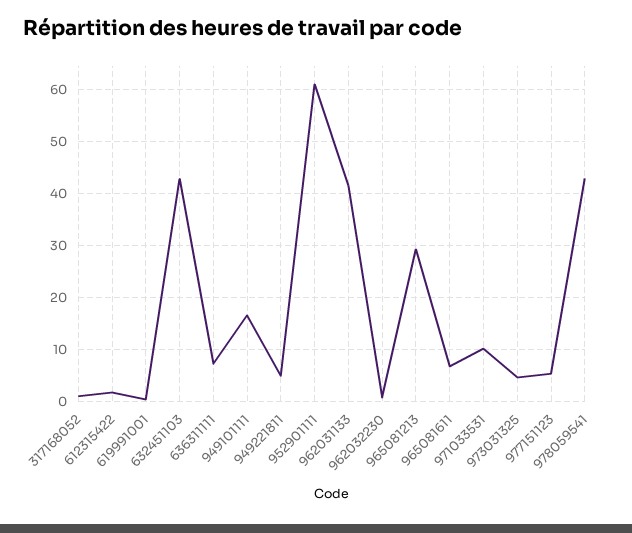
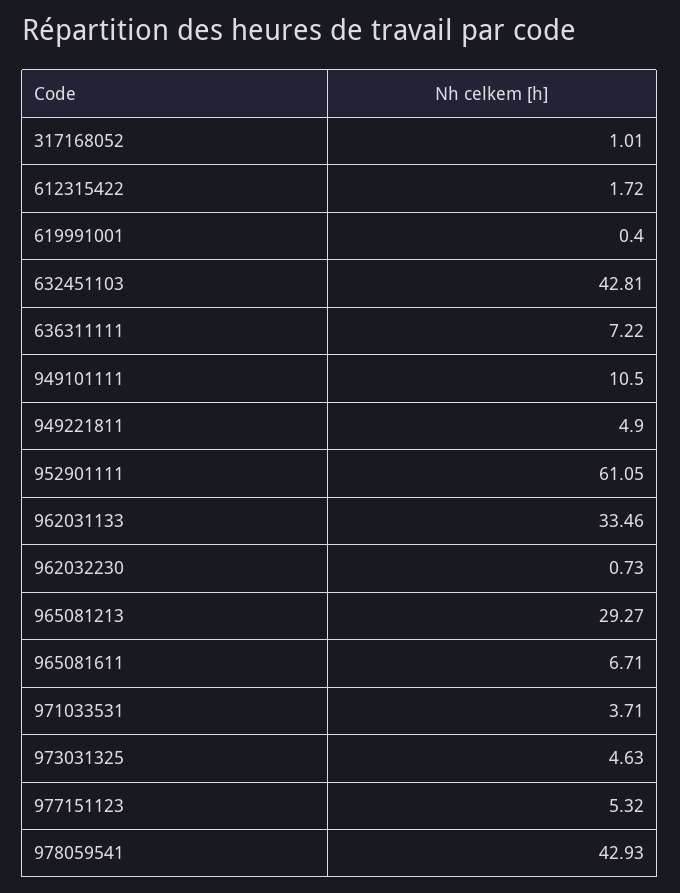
  {
    "317168052": 1.01,
    "612315422": 1.72,
    "619991001": 0.4,
    "632451103": 42.81,
    "636311111": 7.22,
-   "949101111": 16,
+   "949101111": 10.5,
    "949221811": 4.9,
    "952901111": 61.05,
-   "962031133": 42,
+   "962031133": 33.46,
    "962032230": 0.73,
    "965081213": 29.27,
    "965081611": 6.71,
-   "971033531": 10,
+   "971033531": 3.71,
    "973031325": 4.63,
    "977151123": 5.32,
    "978059541": 42.93
  }

